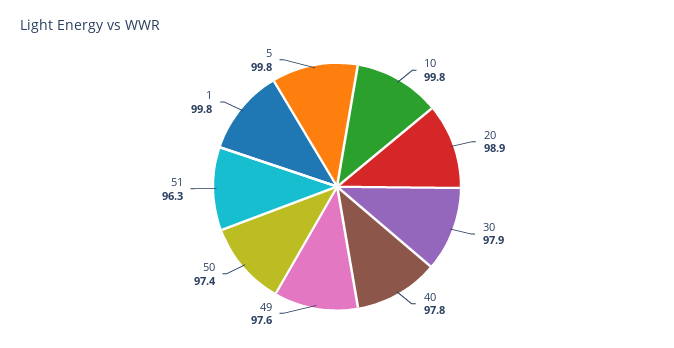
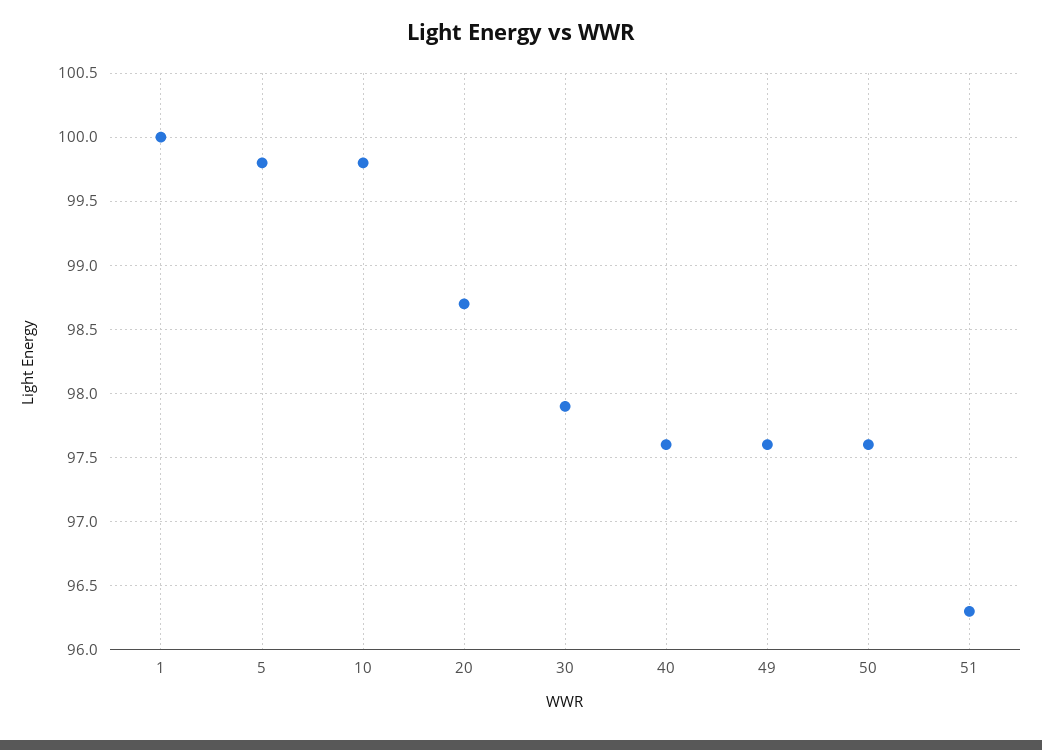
  {
    "10": 99.8,
-   "20": 98.9,
+   "20": 98.7,
    "30": 97.9,
-   "40": 97.8,
+   "40": 97.6,
    "49": 97.6,
-   "50": 97.4,
+   "50": 97.6,
    "51": 96.3,
-   "1": 99.8,
+   "1": 100,
    "5": 99.8
  }

